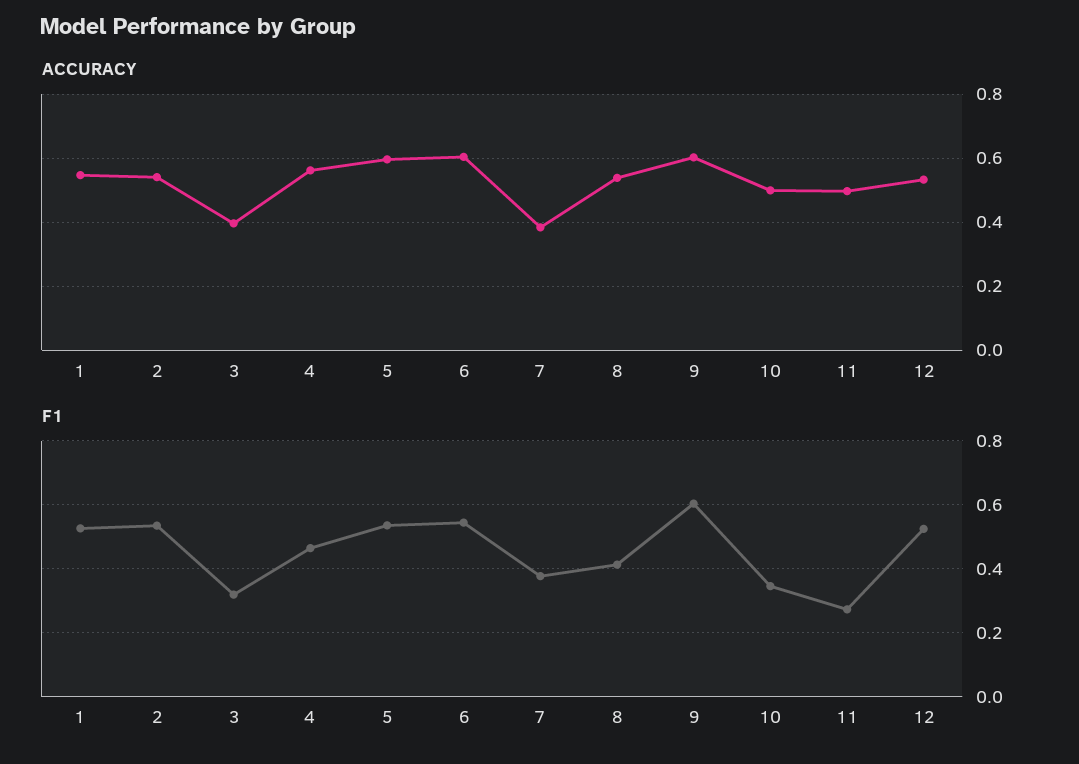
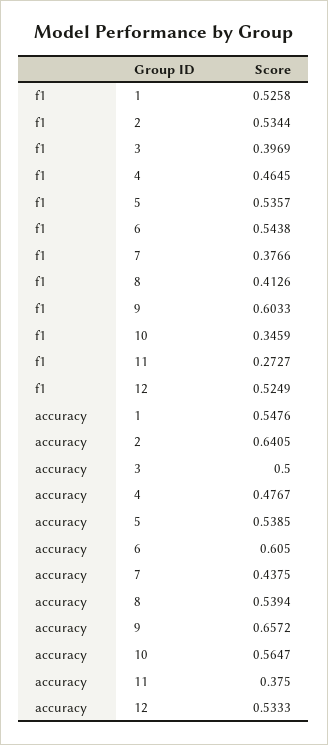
  {
    "ACCURACY": {
      "1": 0.5476,
-     "2": 0.54,
+     "2": 0.6405,
-     "3": 0.4,
+     "3": 0.5,
-     "4": 0.56,
+     "4": 0.4767,
-     "5": 0.6,
+     "5": 0.5385,
      "6": 0.605,
-     "7": 0.38,
+     "7": 0.4375,
      "8": 0.5394,
-     "9": 0.6,
+     "9": 0.6572,
-     "10": 0.5,
+     "10": 0.5647,
-     "11": 0.5,
+     "11": 0.375,
      "12": 0.5333
    },
    "F1": {
      "1": 0.5258,
      "2": 0.5344,
-     "3": 0.32,
+     "3": 0.3969,
      "4": 0.4645,
      "5": 0.5357,
      "6": 0.5438,
      "7": 0.3766,
      "8": 0.4126,
      "9": 0.6033,
      "10": 0.3459,
      "11": 0.2727,
      "12": 0.5249
    }
  }

